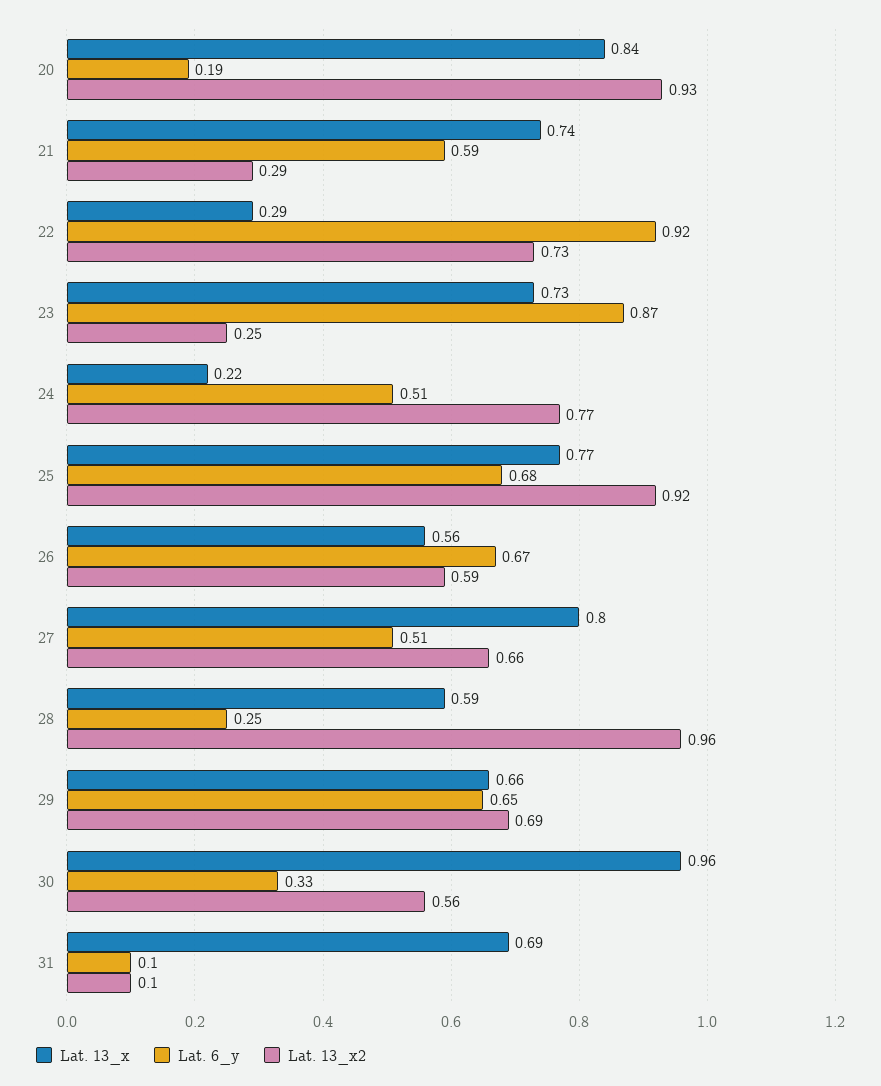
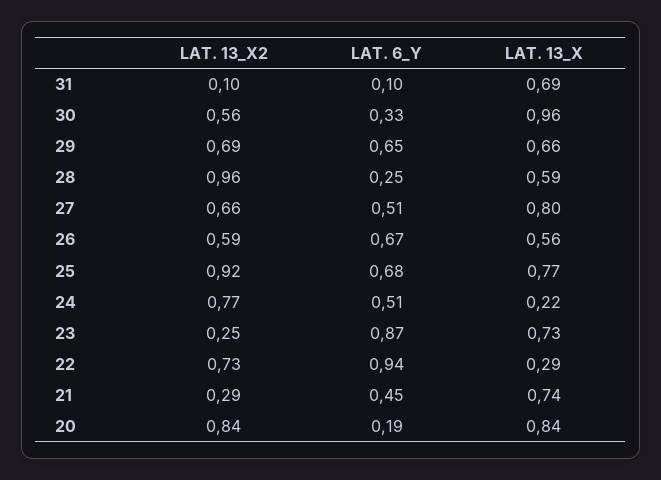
  {
    "Lat. 13_x": {
      "20": 0.84,
      "21": 0.74,
      "22": 0.29,
      "23": 0.73,
      "24": 0.22,
      "25": 0.77,
      "26": 0.56,
      "27": 0.8,
      "28": 0.59,
      "29": 0.66,
      "30": 0.96,
      "31": 0.69
    },
    "Lat. 6_y": {
      "20": 0.19,
-     "21": 0.59,
+     "21": 0.45,
-     "22": 0.92,
+     "22": 0.94,
      "23": 0.87,
      "24": 0.51,
      "25": 0.68,
      "26": 0.67,
      "27": 0.51,
      "28": 0.25,
      "29": 0.65,
      "30": 0.33,
      "31": 0.1
    },
    "Lat. 13_x2": {
-     "20": 0.93,
+     "20": 0.84,
      "21": 0.29,
      "22": 0.73,
      "23": 0.25,
      "24": 0.77,
      "25": 0.92,
      "26": 0.59,
      "27": 0.66,
      "28": 0.96,
      "29": 0.69,
      "30": 0.56,
      "31": 0.1
    }
  }

